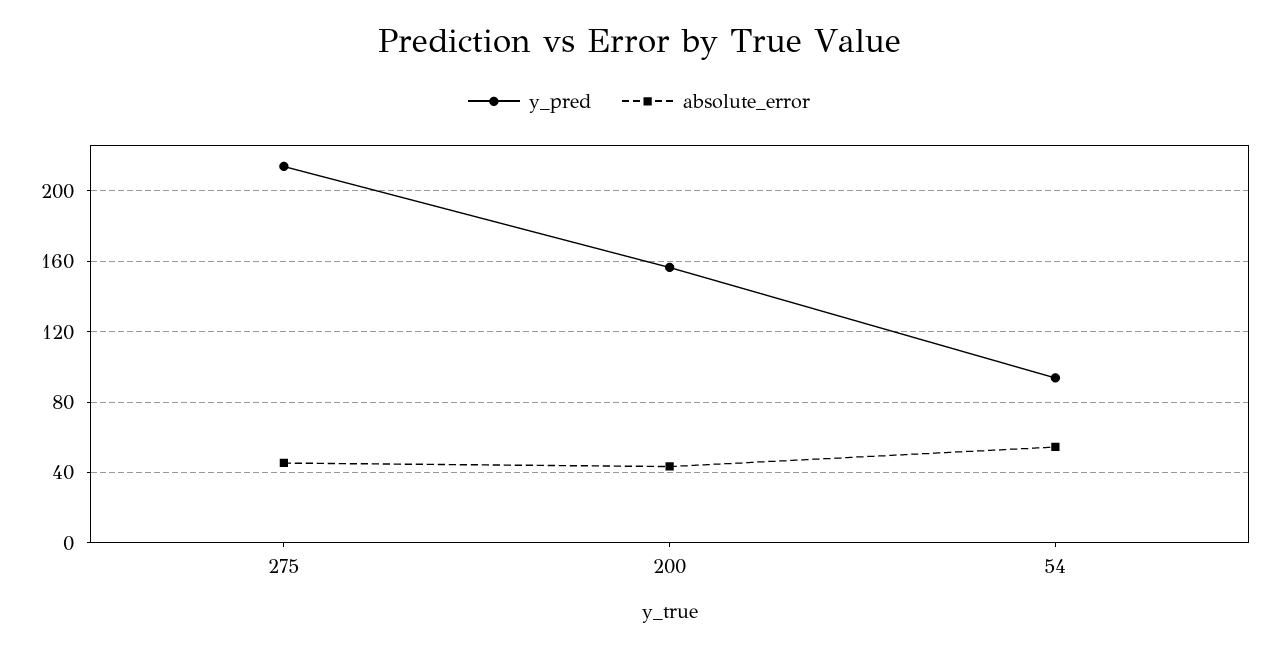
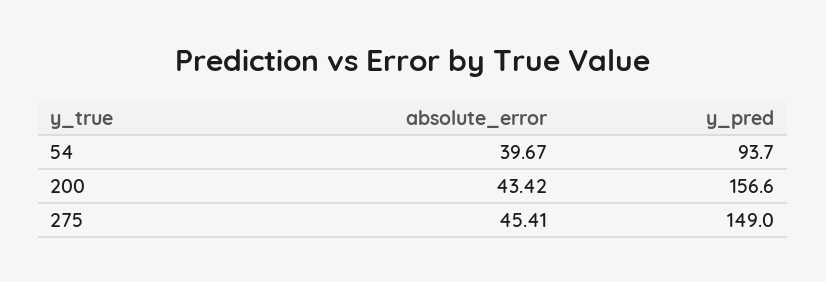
  {
    "y_pred": {
-     "275": 215,
+     "275": 149,
      "200": 156.6,
      "54": 93.7
    },
    "absolute_error": {
      "275": 45.41,
      "200": 43.42,
-     "54": 55
+     "54": 39.67
    }
  }

